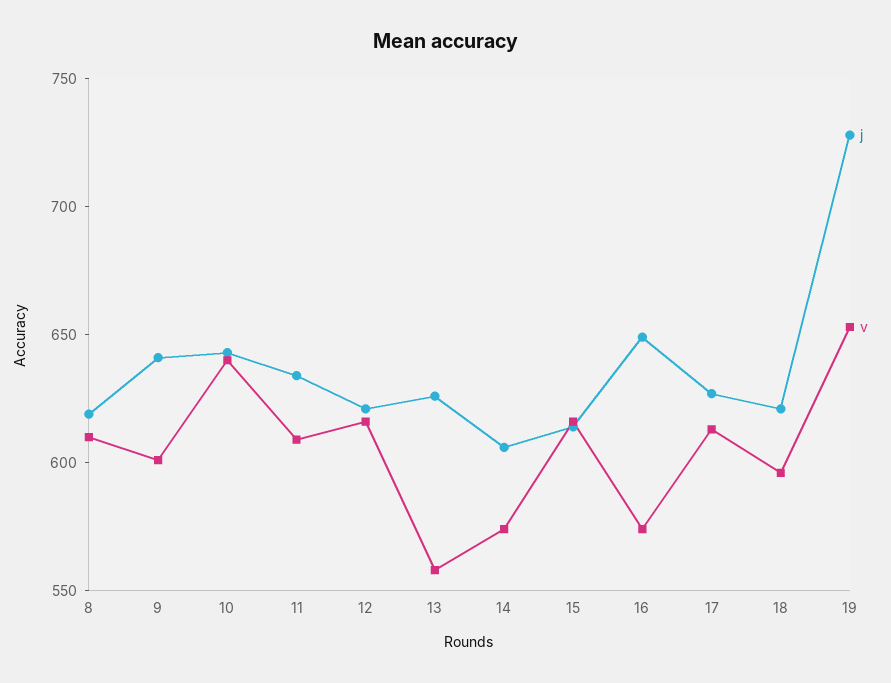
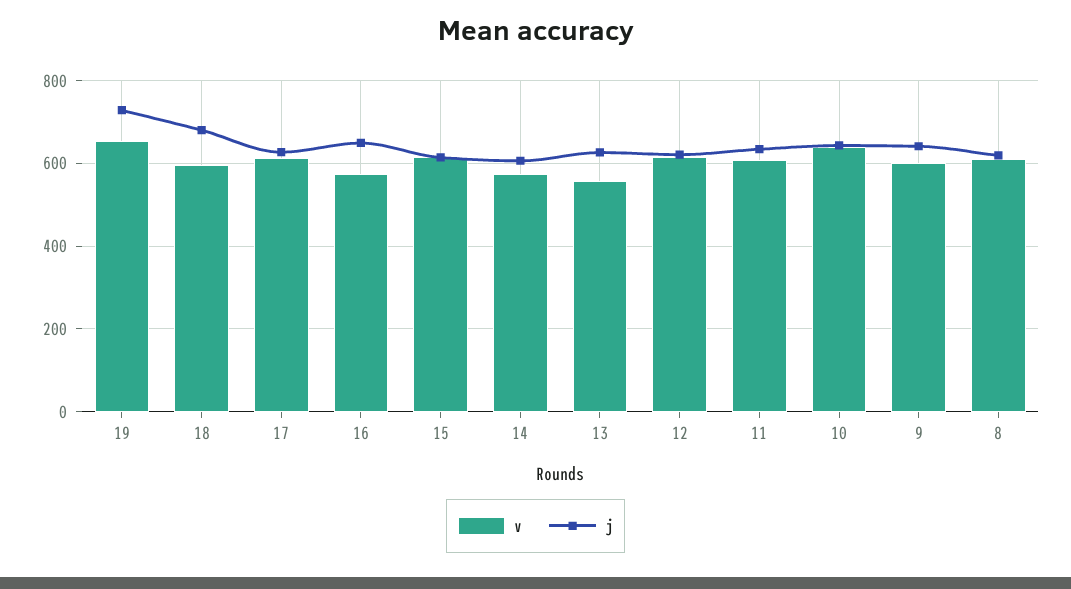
  {
    "j": {
      "8": 620,
      "9": 640,
      "10": 640,
      "11": 630,
      "12": 620,
      "13": 630,
      "14": 610,
      "15": 610,
      "16": 650,
      "17": 630,
-     "18": 620,
+     "18": 680,
      "19": 730
    },
    "v": {
      "8": 610,
      "9": 600,
      "10": 640,
      "11": 610,
      "12": 620,
      "13": 560,
      "14": 570,
      "15": 620,
      "16": 570,
      "17": 610,
      "18": 600,
      "19": 650
    }
  }

